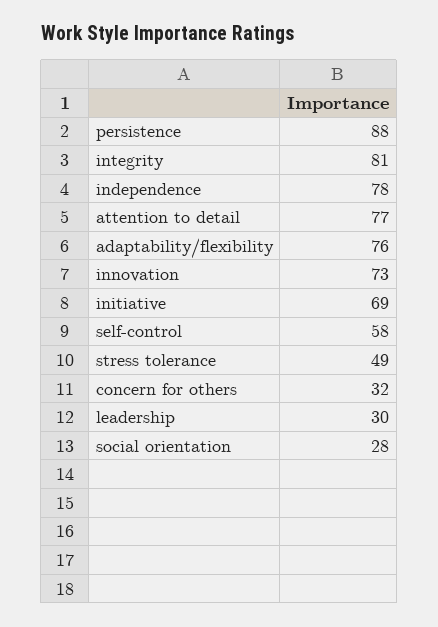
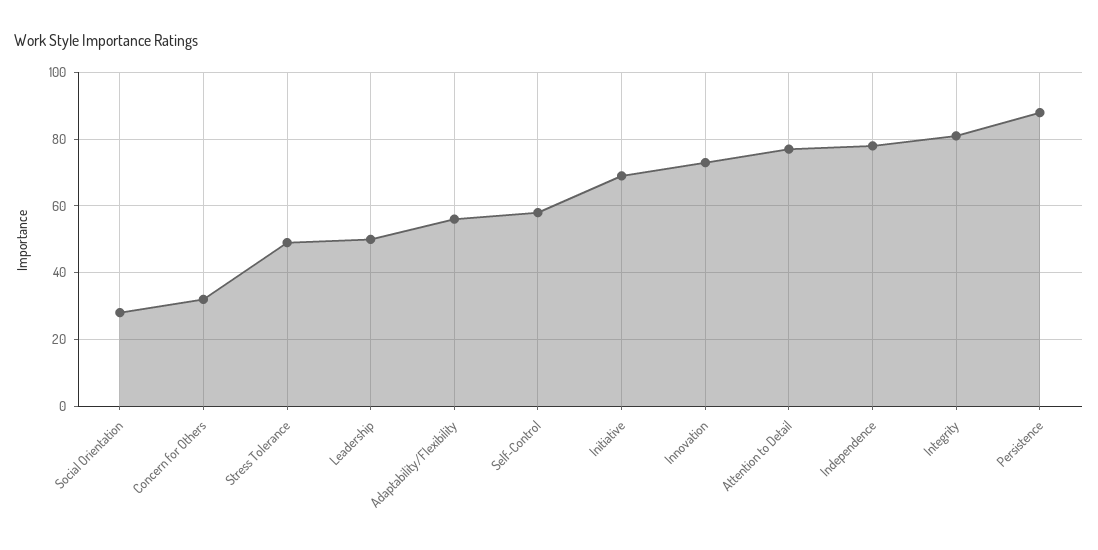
  {
    "persistence": 88,
    "integrity": 81,
    "independence": 78,
    "attention to detail": 77,
-   "adaptability/flexibility": 76,
+   "adaptability/flexibility": 55,
    "innovation": 73,
    "initiative": 69,
    "self-control": 58,
    "stress tolerance": 49,
    "concern for others": 32,
-   "leadership": 30,
+   "leadership": 50,
    "social orientation": 28
  }

